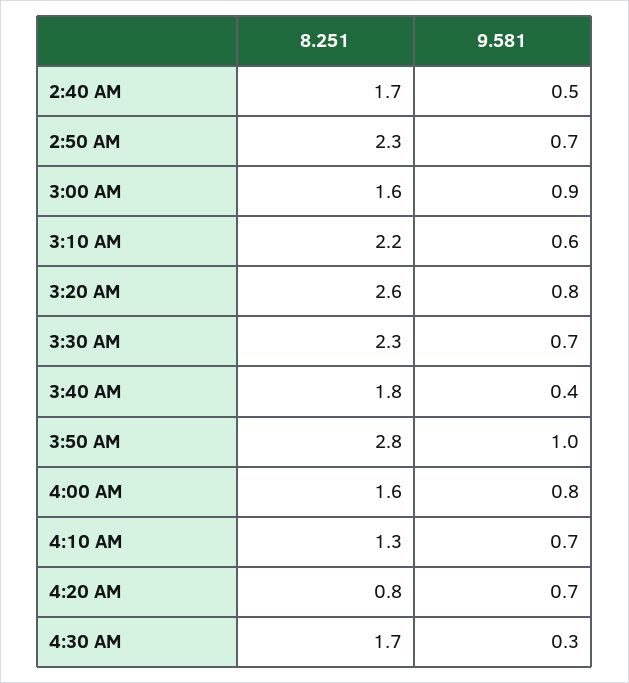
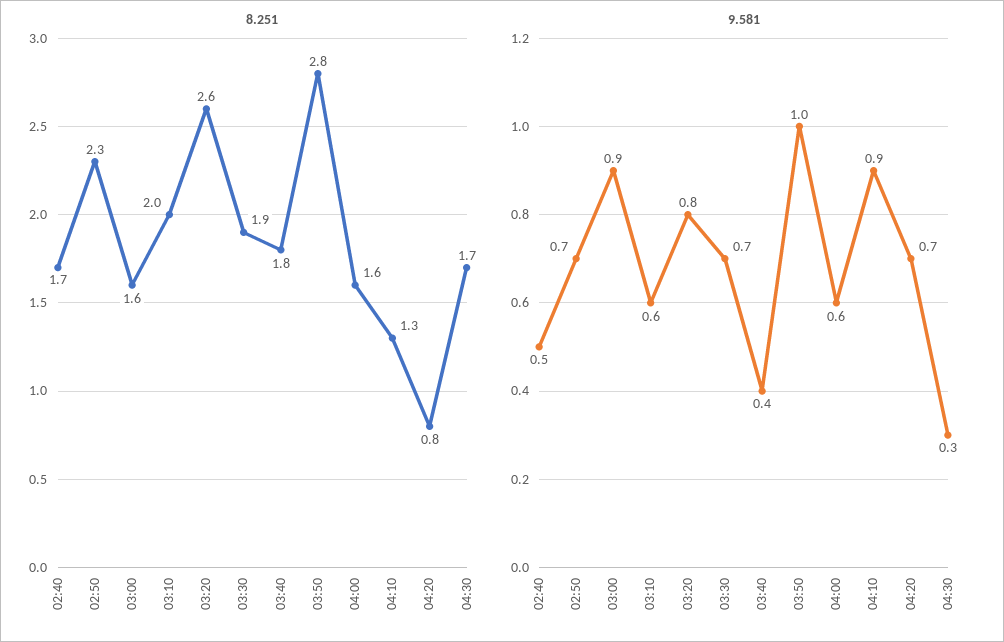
  {
    "8.251": {
      "2:40 AM": 1.7,
      "2:50 AM": 2.3,
      "3:00 AM": 1.6,
-     "3:10 AM": 2.2,
+     "3:10 AM": 2,
      "3:20 AM": 2.6,
-     "3:30 AM": 2.3,
+     "3:30 AM": 1.9,
      "3:40 AM": 1.8,
      "3:50 AM": 2.8,
      "4:00 AM": 1.6,
      "4:10 AM": 1.3,
      "4:20 AM": 0.8,
      "4:30 AM": 1.7
    },
    "9.581": {
      "2:40 AM": 0.5,
      "2:50 AM": 0.7,
      "3:00 AM": 0.9,
      "3:10 AM": 0.6,
      "3:20 AM": 0.8,
      "3:30 AM": 0.7,
      "3:40 AM": 0.4,
      "3:50 AM": 1,
-     "4:00 AM": 0.8,
+     "4:00 AM": 0.6,
-     "4:10 AM": 0.7,
+     "4:10 AM": 0.9,
      "4:20 AM": 0.7,
      "4:30 AM": 0.3
    }
  }

